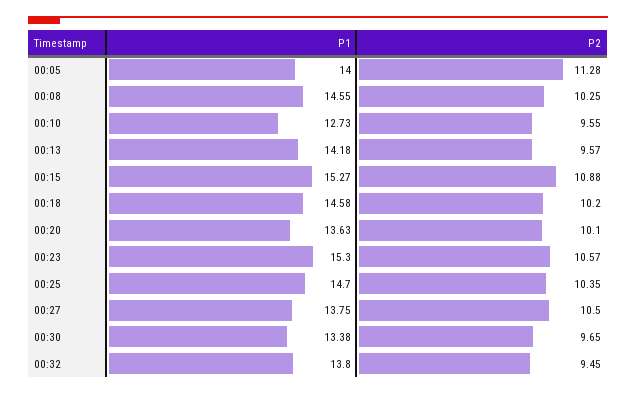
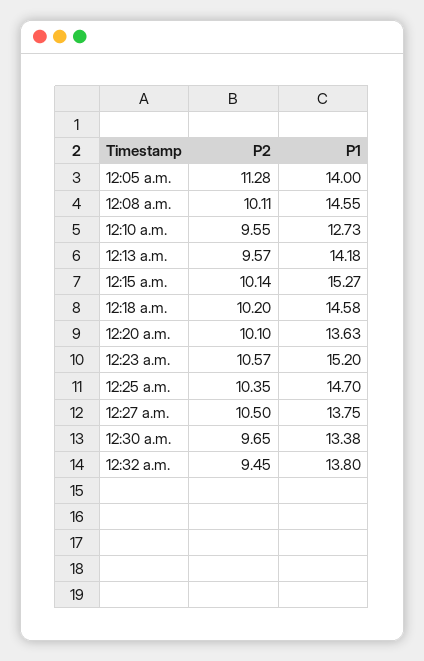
  {
    "P1": {
      "00:05": 14,
      "00:08": 14.55,
      "00:10": 12.73,
      "00:13": 14.18,
      "00:15": 15.27,
      "00:18": 14.58,
      "00:20": 13.63,
-     "00:23": 15.3,
+     "00:23": 15.2,
      "00:25": 14.7,
      "00:27": 13.75,
      "00:30": 13.38,
      "00:32": 13.8
    },
    "P2": {
      "00:05": 11.28,
-     "00:08": 10.25,
+     "00:08": 10.11,
      "00:10": 9.55,
      "00:13": 9.57,
-     "00:15": 10.88,
+     "00:15": 10.14,
      "00:18": 10.2,
      "00:20": 10.1,
      "00:23": 10.57,
      "00:25": 10.35,
      "00:27": 10.5,
      "00:30": 9.65,
      "00:32": 9.45
    }
  }

